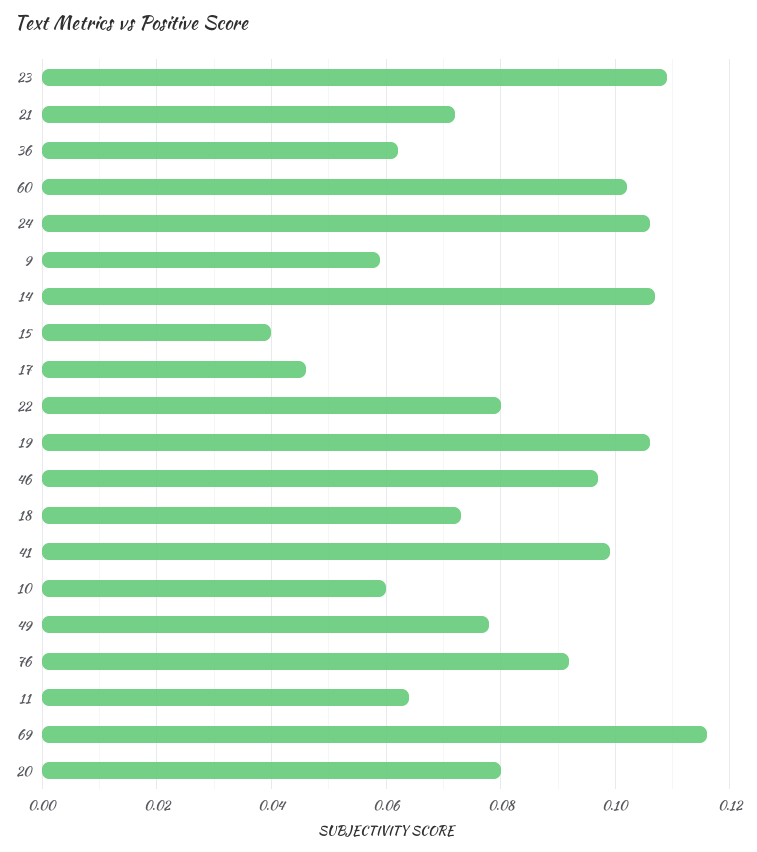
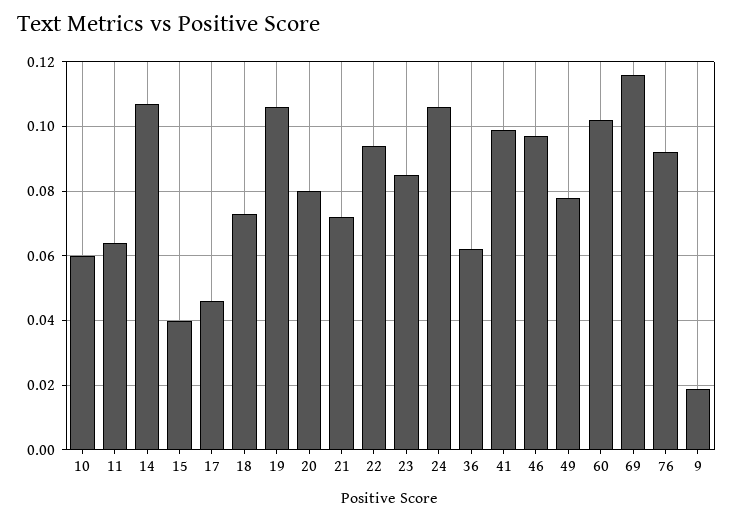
  {
-   "23": 0.11,
+   "23": 0.085,
    "21": 0.07,
    "36": 0.06,
    "60": 0.1,
    "24": 0.105,
-   "9": 0.06,
+   "9": 0.02,
    "14": 0.105,
    "15": 0.04,
    "17": 0.045,
-   "22": 0.08,
+   "22": 0.095,
    "19": 0.105,
    "46": 0.095,
    "18": 0.075,
    "41": 0.1,
    "10": 0.06,
    "49": 0.08,
    "76": 0.09,
    "11": 0.065,
    "69": 0.115,
    "20": 0.08
  }

